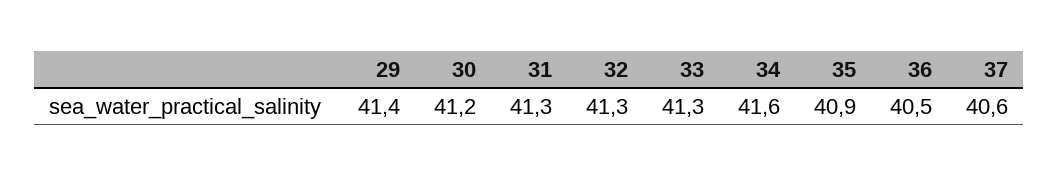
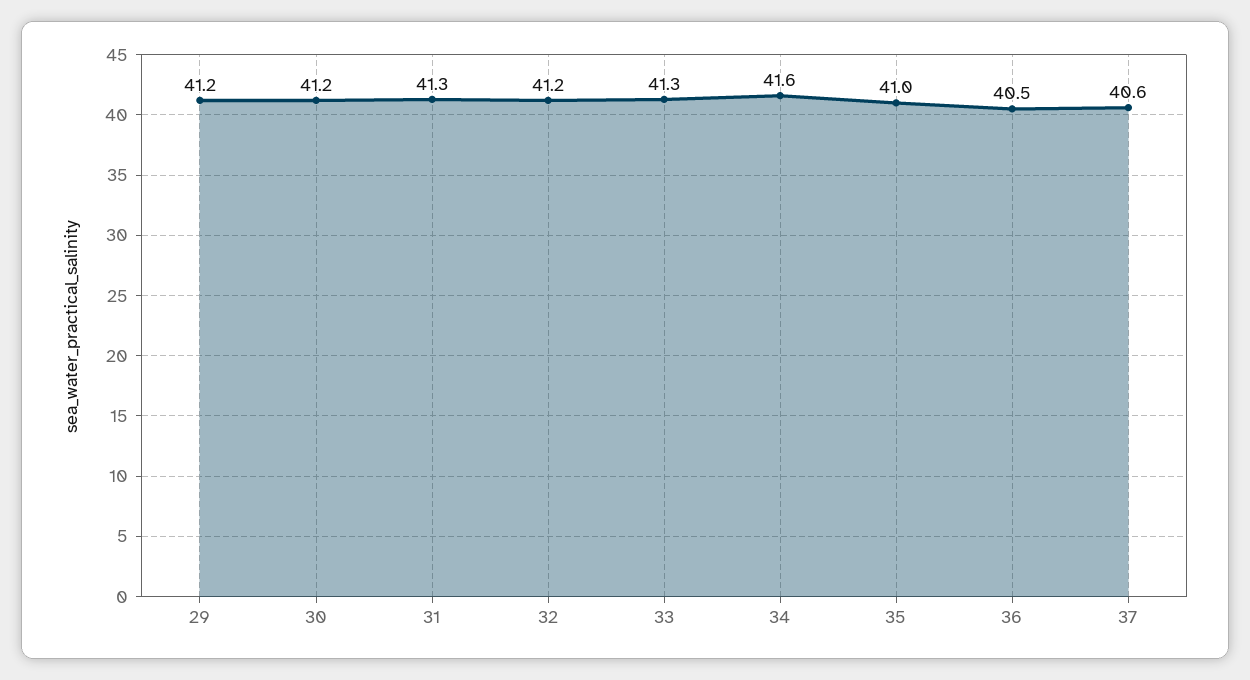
  {
-   "29": 41.4,
+   "29": 41.2,
    "30": 41.2,
    "31": 41.3,
-   "32": 41.3,
+   "32": 41.2,
    "33": 41.3,
    "34": 41.6,
-   "35": 40.9,
+   "35": 41,
    "36": 40.5,
    "37": 40.6
  }

